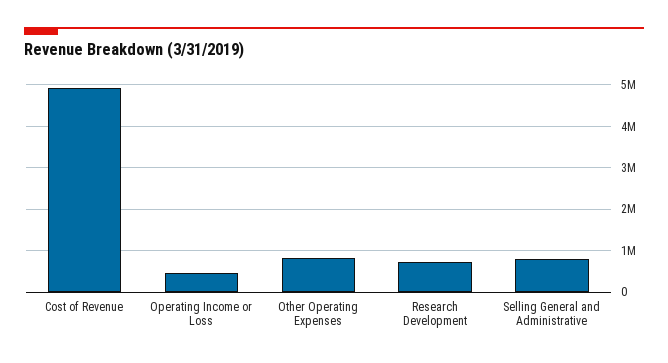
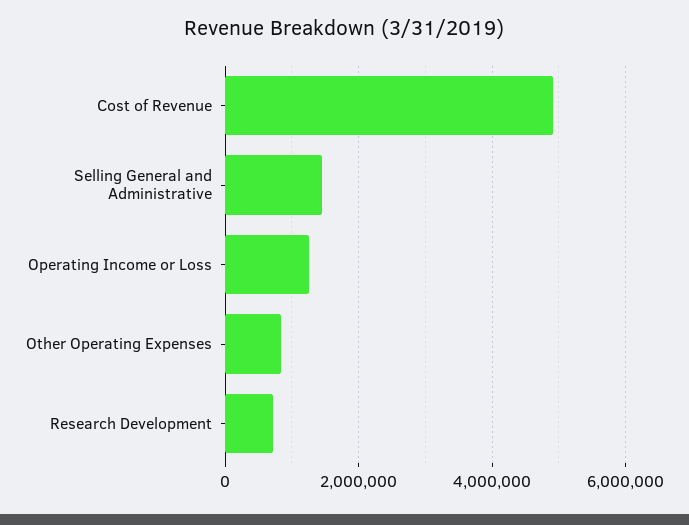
  {
    "Cost of Revenue": 5000000,
-   "Operating Income or Loss": 400000,
+   "Operating Income or Loss": 1200000,
    "Other Operating Expenses": 800000,
    "Research Development": 800000,
-   "Selling General and Administrative": 800000
+   "Selling General and Administrative": 1400000
  }

